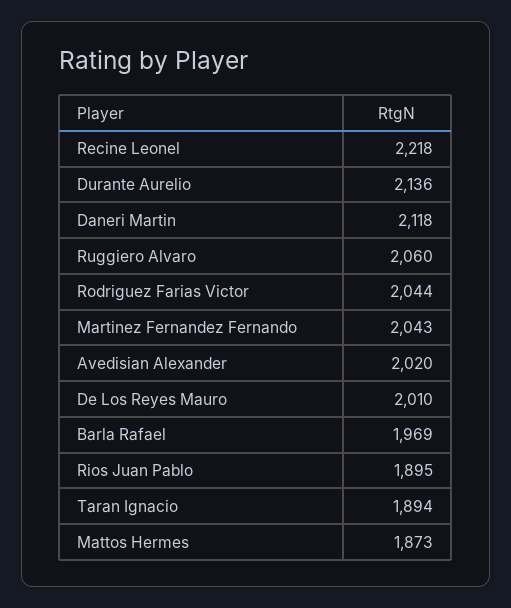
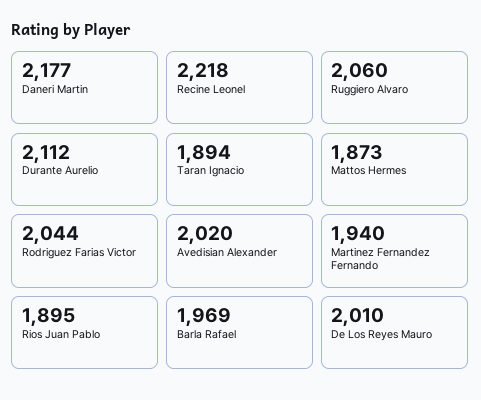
  {
    "Recine Leonel": 2218,
-   "Durante Aurelio": 2136,
+   "Durante Aurelio": 2112,
-   "Daneri Martin": 2118,
+   "Daneri Martin": 2177,
    "Ruggiero Alvaro": 2060,
    "Rodriguez Farias Victor": 2044,
-   "Martinez Fernandez Fernando": 2043,
+   "Martinez Fernandez Fernando": 1940,
    "Avedisian Alexander": 2020,
    "De Los Reyes Mauro": 2010,
    "Barla Rafael": 1969,
    "Rios Juan Pablo": 1895,
    "Taran Ignacio": 1894,
    "Mattos Hermes": 1873
  }

